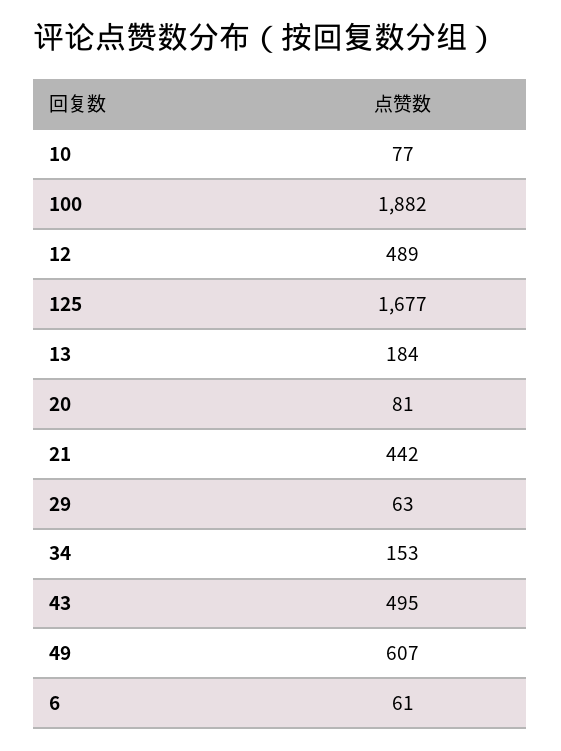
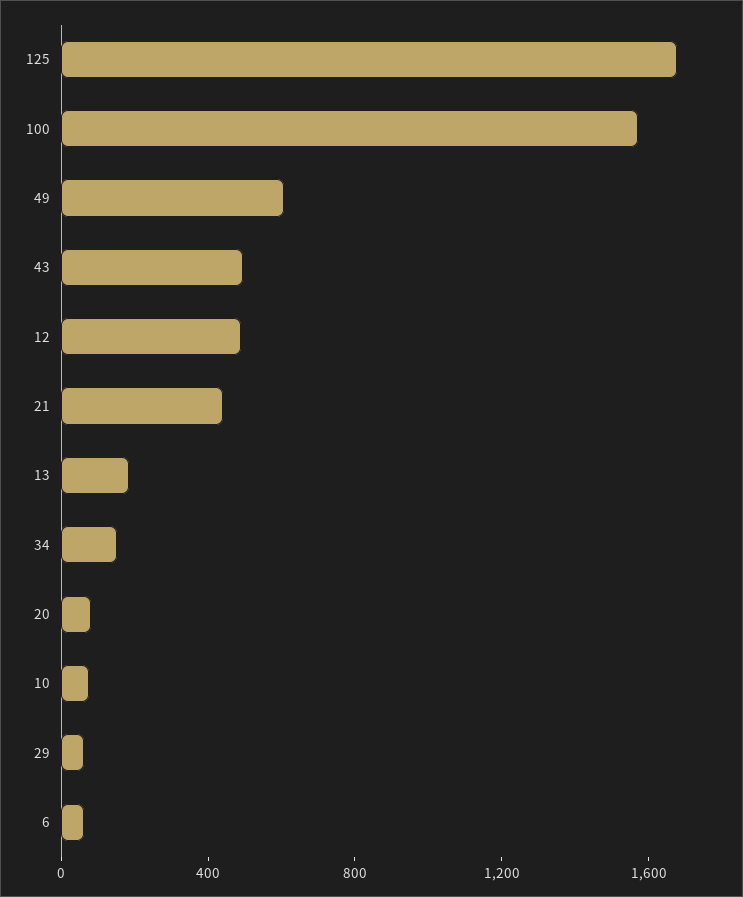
  {
    "10": 77,
-   "100": 1882,
+   "100": 1600,
    "12": 489,
    "125": 1677,
    "13": 184,
    "20": 81,
    "21": 442,
    "29": 63,
    "34": 153,
    "43": 495,
    "49": 607,
    "6": 61
  }

